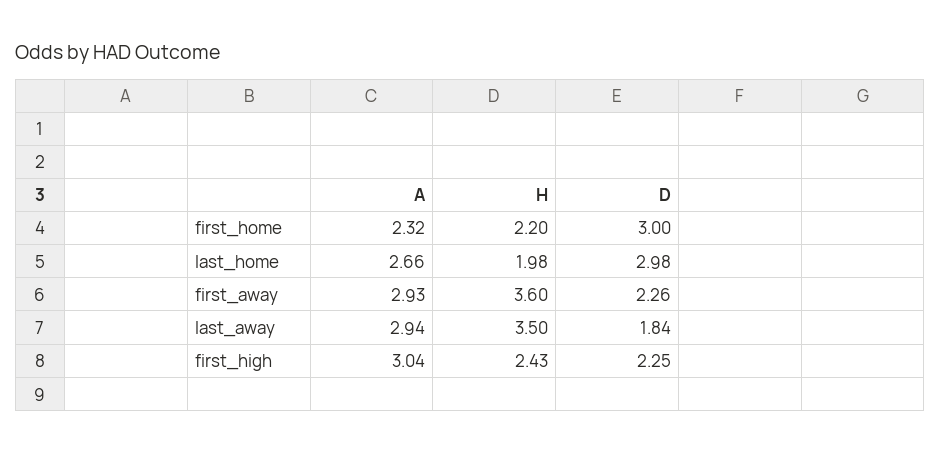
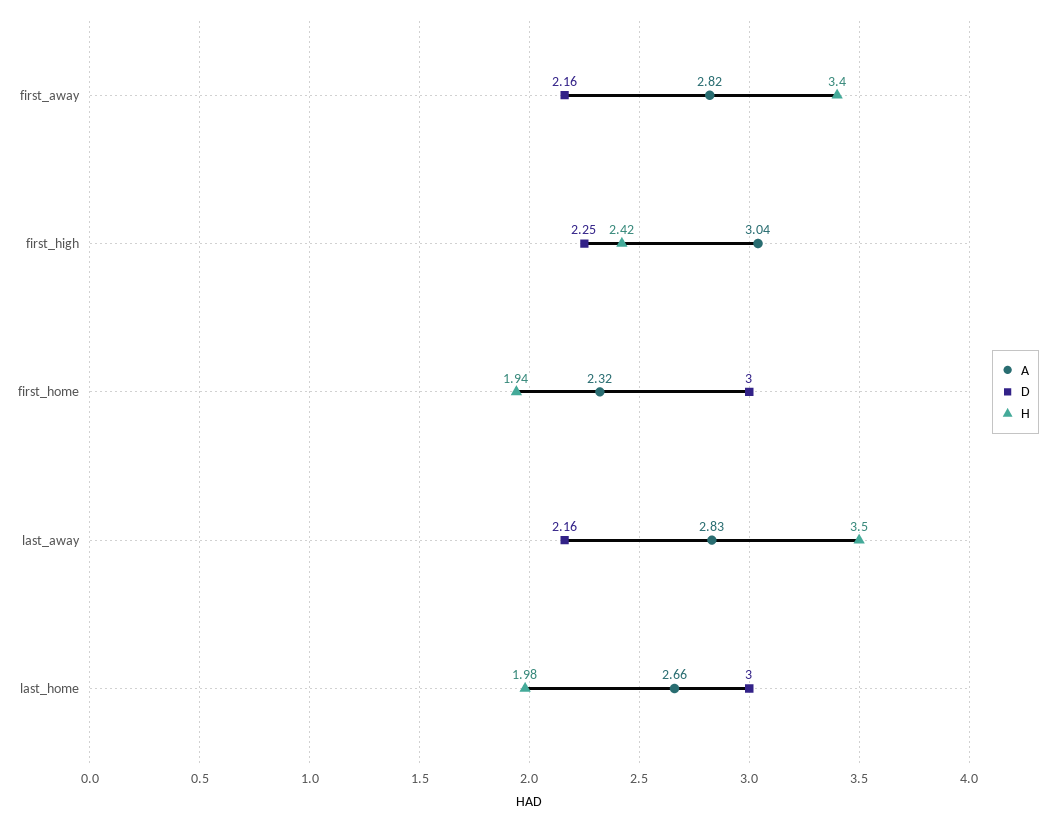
  {
    "A": {
      "first_home": 2.32,
      "last_home": 2.66,
-     "first_away": 2.93,
+     "first_away": 2.82,
-     "last_away": 2.94,
+     "last_away": 2.83,
      "first_high": 3.04
    },
    "H": {
-     "first_home": 2.2,
+     "first_home": 1.94,
      "last_home": 1.98,
-     "first_away": 3.6,
+     "first_away": 3.4,
      "last_away": 3.5,
-     "first_high": 2.43
+     "first_high": 2.42
    },
    "D": {
      "first_home": 3,
-     "last_home": 2.98,
+     "last_home": 3,
-     "first_away": 2.26,
+     "first_away": 2.16,
-     "last_away": 1.84,
+     "last_away": 2.16,
      "first_high": 2.25
    }
  }

